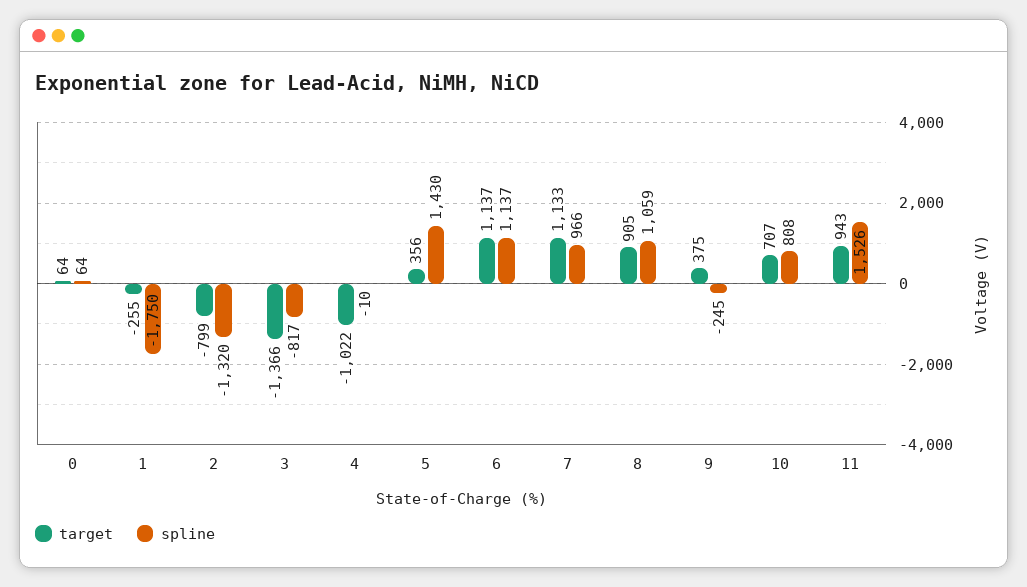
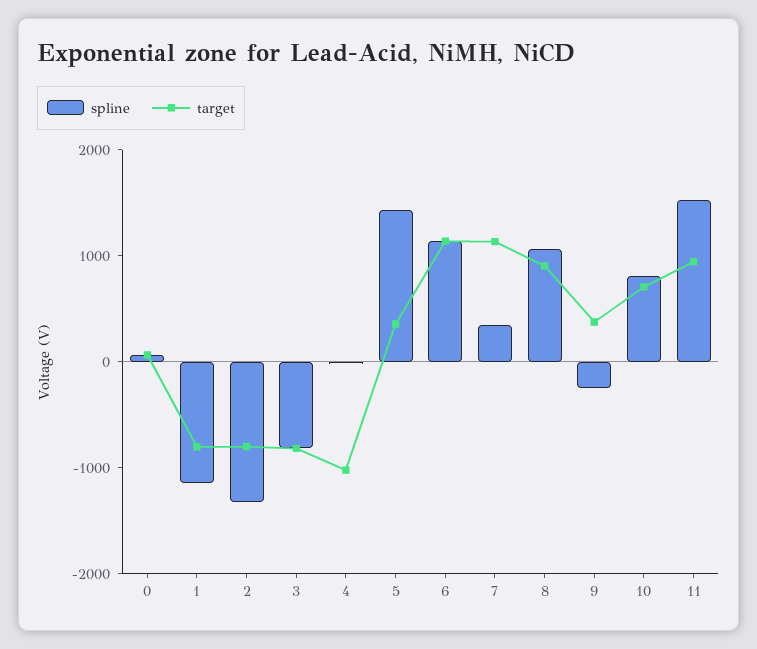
  {
    "target": {
      "0": 64,
-     "1": -255,
+     "1": -800,
      "2": -799,
-     "3": -1366,
+     "3": -800,
      "4": -1022,
      "5": 356,
      "6": 1137,
      "7": 1133,
      "8": 905,
      "9": 375,
      "10": 707,
      "11": 943
    },
    "spline": {
      "0": 64,
-     "1": -1750,
+     "1": -1200,
      "2": -1320,
      "3": -817,
      "4": -10,
      "5": 1430,
      "6": 1137,
-     "7": 966,
+     "7": 400,
      "8": 1059,
      "9": -245,
      "10": 808,
      "11": 1526
    }
  }

